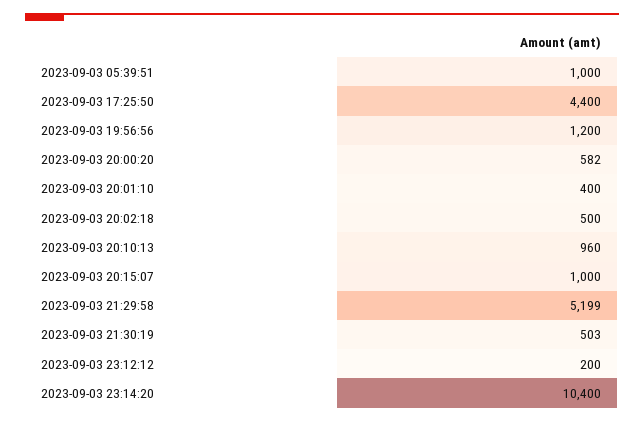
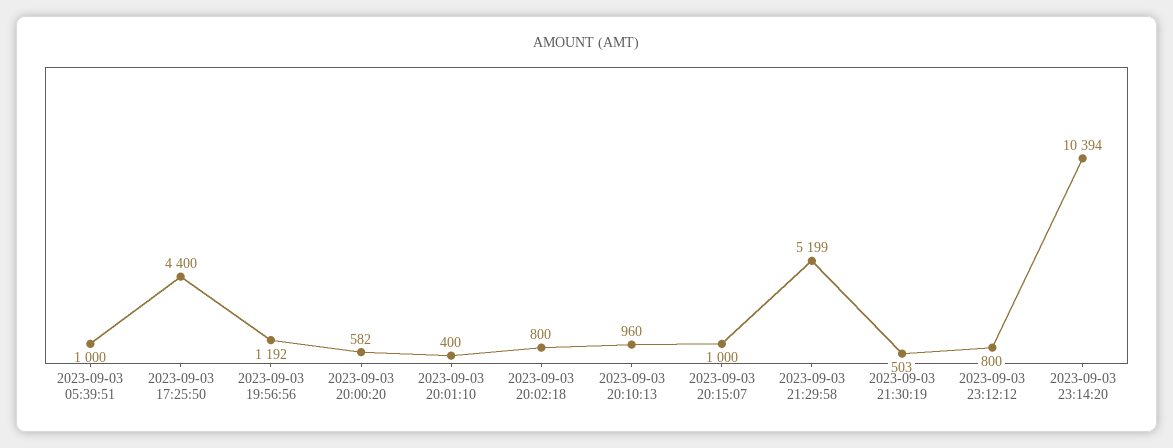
  {
    "2023-09-03 05:39:51": 1000,
    "2023-09-03 17:25:50": 4400,
-   "2023-09-03 19:56:56": 1200,
+   "2023-09-03 19:56:56": 1192,
    "2023-09-03 20:00:20": 582,
    "2023-09-03 20:01:10": 400,
-   "2023-09-03 20:02:18": 500,
+   "2023-09-03 20:02:18": 800,
    "2023-09-03 20:10:13": 960,
    "2023-09-03 20:15:07": 1000,
    "2023-09-03 21:29:58": 5199,
    "2023-09-03 21:30:19": 503,
-   "2023-09-03 23:12:12": 200,
+   "2023-09-03 23:12:12": 800,
-   "2023-09-03 23:14:20": 10400
+   "2023-09-03 23:14:20": 10394
  }

